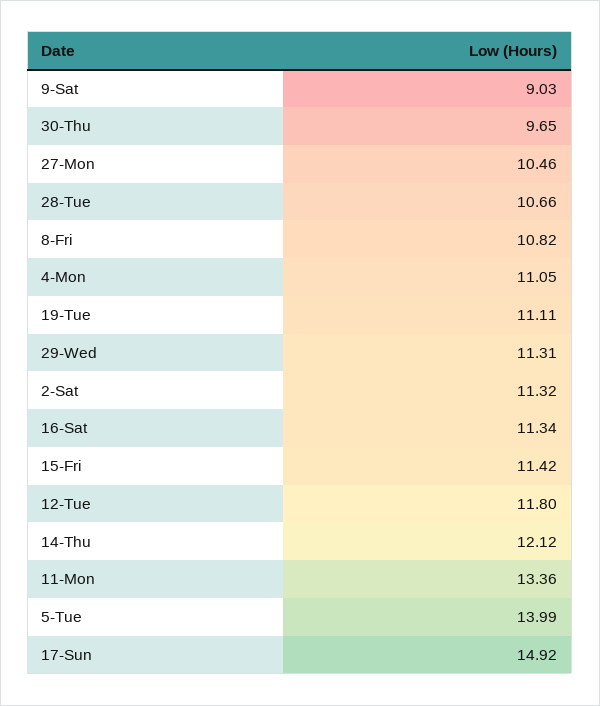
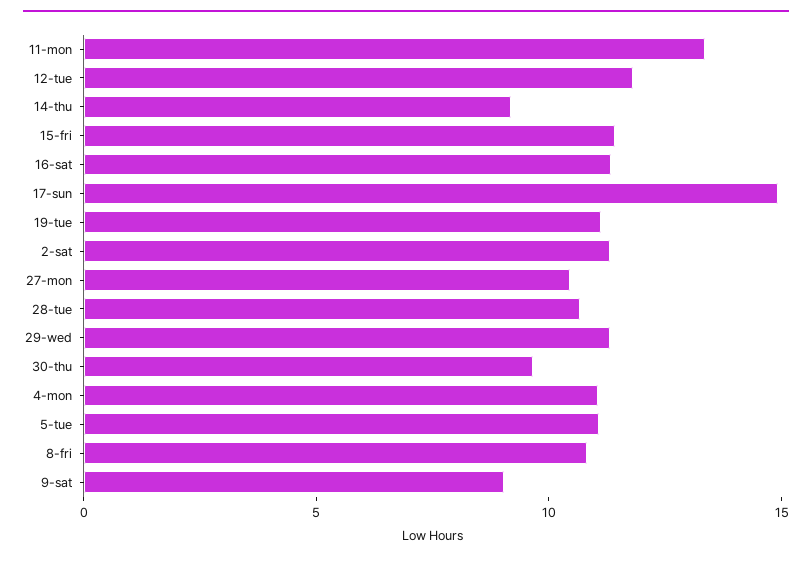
  {
    "9-Sat": 9.03,
    "30-Thu": 9.65,
    "27-Mon": 10.46,
    "28-Tue": 10.66,
    "8-Fri": 10.82,
    "4-Mon": 11.05,
    "19-Tue": 11.11,
    "29-Wed": 11.31,
    "2-Sat": 11.32,
    "16-Sat": 11.34,
    "15-Fri": 11.42,
    "12-Tue": 11.8,
-   "14-Thu": 12.12,
+   "14-Thu": 9,
    "11-Mon": 13.36,
-   "5-Tue": 13.99,
+   "5-Tue": 11,
    "17-Sun": 14.92
  }

